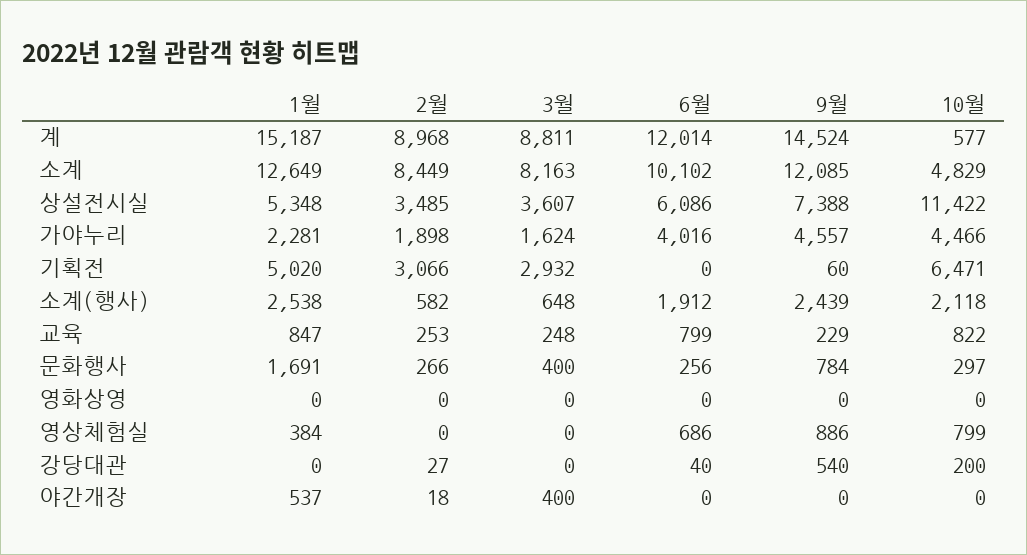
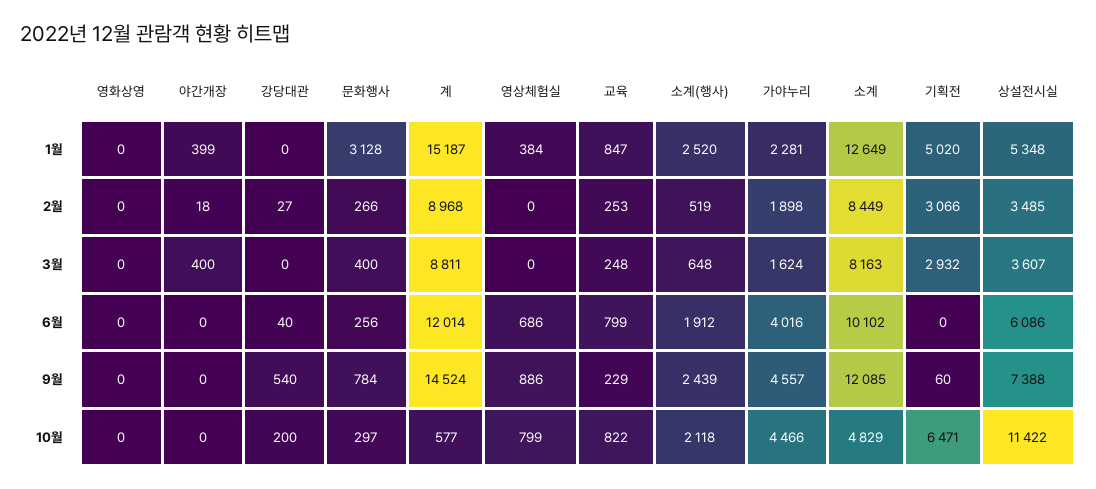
  {
    "1월": {
      "계": 15187,
      "소계": 12649,
      "상설전시실": 5348,
      "가야누리": 2281,
      "기획전": 5020,
-     "소계(행사)": 2538,
+     "소계(행사)": 2520,
      "교육": 847,
-     "문화행사": 1691,
+     "문화행사": 3128,
      "영화상영": 0,
      "영상체험실": 384,
      "강당대관": 0,
-     "야간개장": 537
+     "야간개장": 399
    },
    "2월": {
      "계": 8968,
      "소계": 8449,
      "상설전시실": 3485,
      "가야누리": 1898,
      "기획전": 3066,
-     "소계(행사)": 582,
+     "소계(행사)": 519,
      "교육": 253,
      "문화행사": 266,
      "영화상영": 0,
      "영상체험실": 0,
      "강당대관": 27,
      "야간개장": 18
    },
    "3월": {
      "계": 8811,
      "소계": 8163,
      "상설전시실": 3607,
      "가야누리": 1624,
      "기획전": 2932,
      "소계(행사)": 648,
      "교육": 248,
      "문화행사": 400,
      "영화상영": 0,
      "영상체험실": 0,
      "강당대관": 0,
      "야간개장": 400
    },
    "6월": {
      "계": 12014,
      "소계": 10102,
      "상설전시실": 6086,
      "가야누리": 4016,
      "기획전": 0,
      "소계(행사)": 1912,
      "교육": 799,
      "문화행사": 256,
      "영화상영": 0,
      "영상체험실": 686,
      "강당대관": 40,
      "야간개장": 0
    },
    "9월": {
      "계": 14524,
      "소계": 12085,
      "상설전시실": 7388,
      "가야누리": 4557,
      "기획전": 60,
      "소계(행사)": 2439,
      "교육": 229,
      "문화행사": 784,
      "영화상영": 0,
      "영상체험실": 886,
      "강당대관": 540,
      "야간개장": 0
    },
    "10월": {
      "계": 577,
      "소계": 4829,
      "상설전시실": 11422,
      "가야누리": 4466,
      "기획전": 6471,
      "소계(행사)": 2118,
      "교육": 822,
      "문화행사": 297,
      "영화상영": 0,
      "영상체험실": 799,
      "강당대관": 200,
      "야간개장": 0
    }
  }

